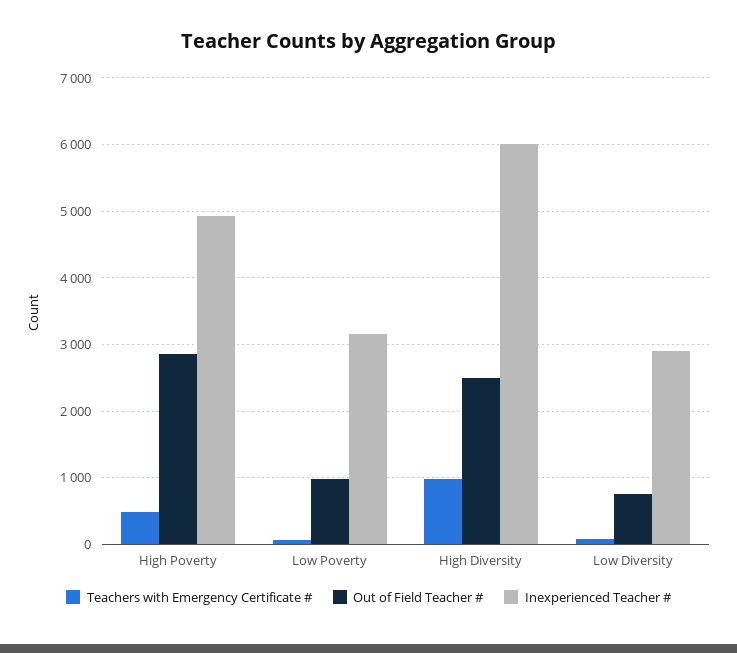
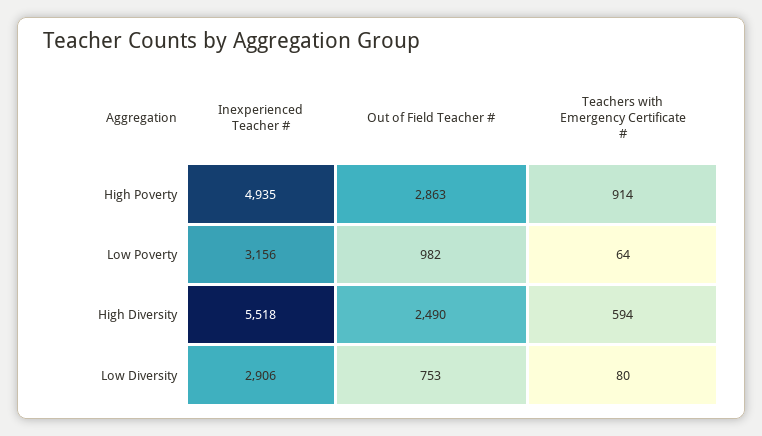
  {
    "Teachers with Emergency Certificate #": {
-     "High Poverty": 500,
+     "High Poverty": 914,
      "Low Poverty": 64,
-     "High Diversity": 1000,
+     "High Diversity": 594,
      "Low Diversity": 80
    },
    "Out of Field Teacher #": {
      "High Poverty": 2863,
      "Low Poverty": 982,
      "High Diversity": 2490,
      "Low Diversity": 753
    },
    "Inexperienced Teacher #": {
      "High Poverty": 4935,
      "Low Poverty": 3156,
-     "High Diversity": 6000,
+     "High Diversity": 5518,
      "Low Diversity": 2906
    }
  }

